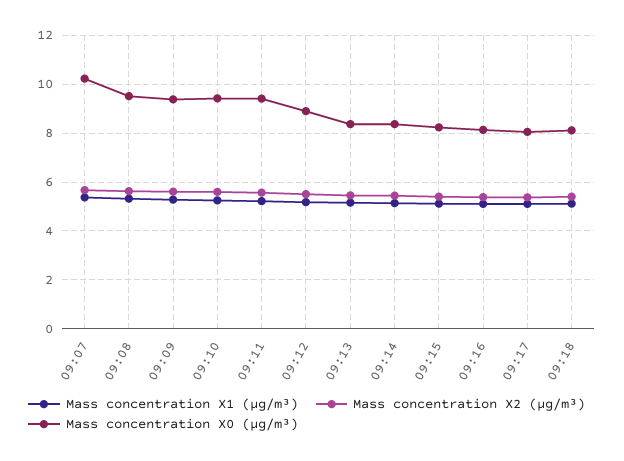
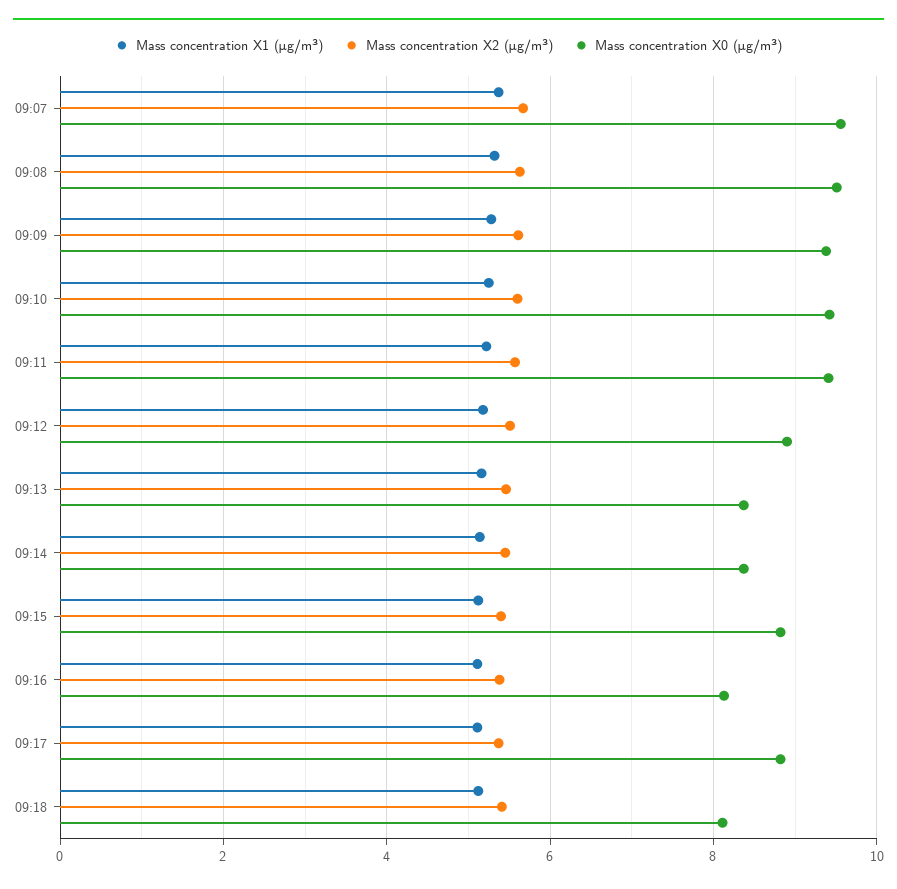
  {
    "Mass concentration X1 (μg/m³)": {
      "09:07": 5.4,
      "09:08": 5.4,
      "09:09": 5.2,
      "09:10": 5.2,
      "09:11": 5.2,
      "09:12": 5.2,
      "09:13": 5.2,
      "09:14": 5.2,
      "09:15": 5.2,
      "09:16": 5.2,
      "09:17": 5.2,
      "09:18": 5.2
    },
    "Mass concentration X2 (μg/m³)": {
      "09:07": 5.6,
      "09:08": 5.6,
      "09:09": 5.6,
      "09:10": 5.6,
      "09:11": 5.6,
      "09:12": 5.6,
      "09:13": 5.4,
      "09:14": 5.4,
      "09:15": 5.4,
      "09:16": 5.4,
      "09:17": 5.4,
      "09:18": 5.4
    },
    "Mass concentration X0 (μg/m³)": {
-     "09:07": 10.25,
+     "09:07": 9.6,
      "09:08": 9.6,
      "09:09": 9.4,
      "09:10": 9.4,
      "09:11": 9.4,
      "09:12": 9,
      "09:13": 8.4,
      "09:14": 8.4,
-     "09:15": 8.25,
+     "09:15": 8.8,
      "09:16": 8.2,
-     "09:17": 8,
+     "09:17": 8.8,
      "09:18": 8.2
    }
  }

